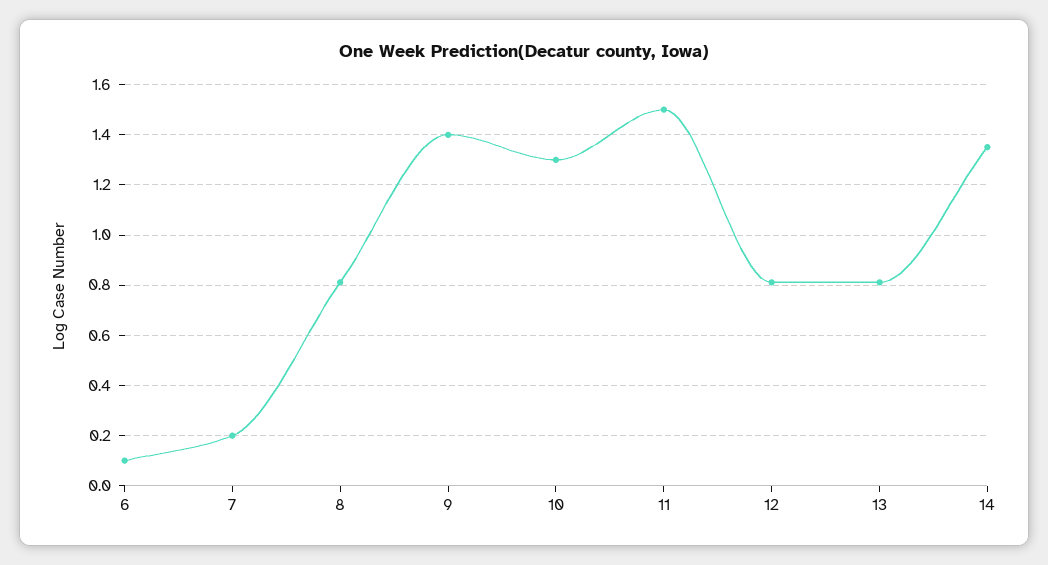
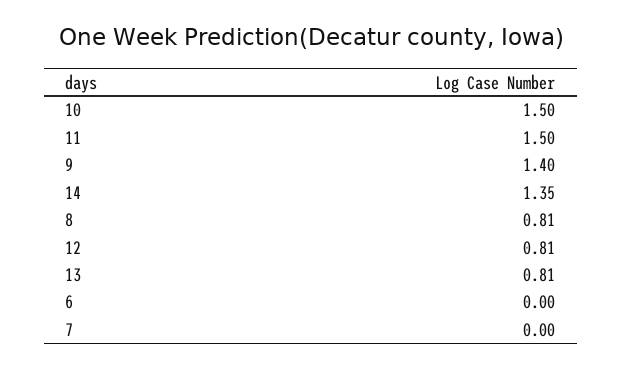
  {
-   "6": 0.1,
+   "6": 0,
-   "7": 0.2,
+   "7": 0,
    "8": 0.81,
    "9": 1.4,
-   "10": 1.3,
+   "10": 1.5,
    "11": 1.5,
    "12": 0.81,
    "13": 0.81,
    "14": 1.35
  }

